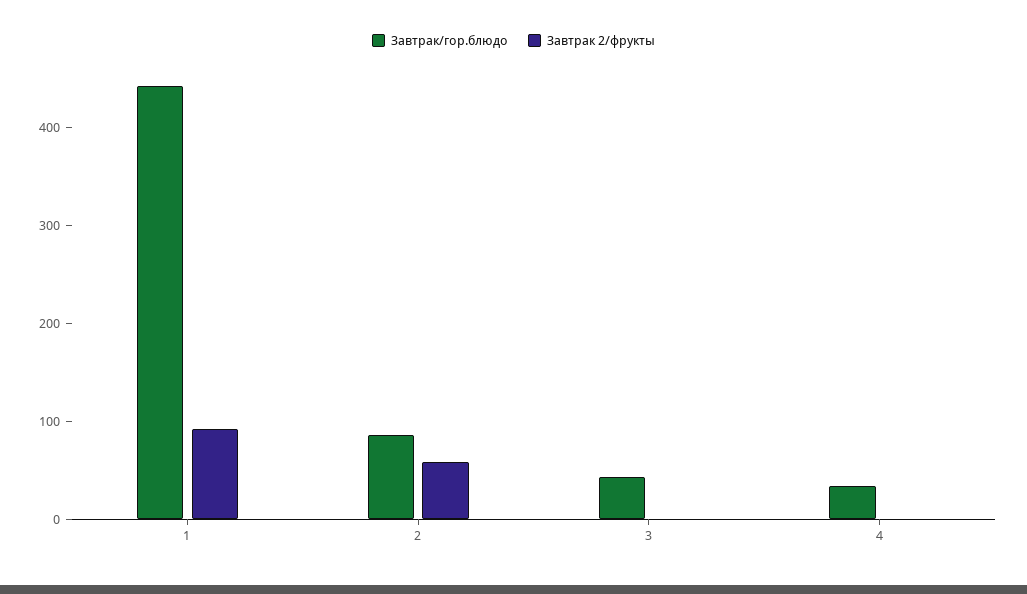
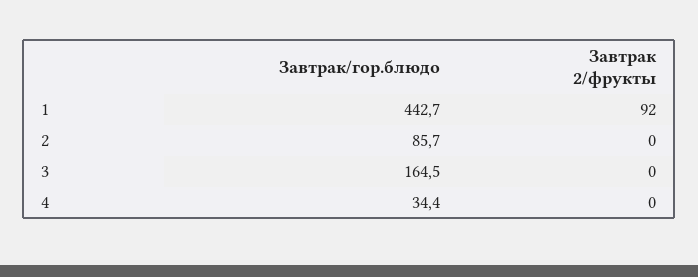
  {
    "Завтрак/гор.блюдо": {
      "1": 442.7,
      "2": 85.7,
-     "3": 40,
+     "3": 164.5,
      "4": 34.4
    },
    "Завтрак 2/фрукты": {
      "1": 92,
-     "2": 60,
+     "2": 0,
      "3": 0,
      "4": 0
    }
  }

